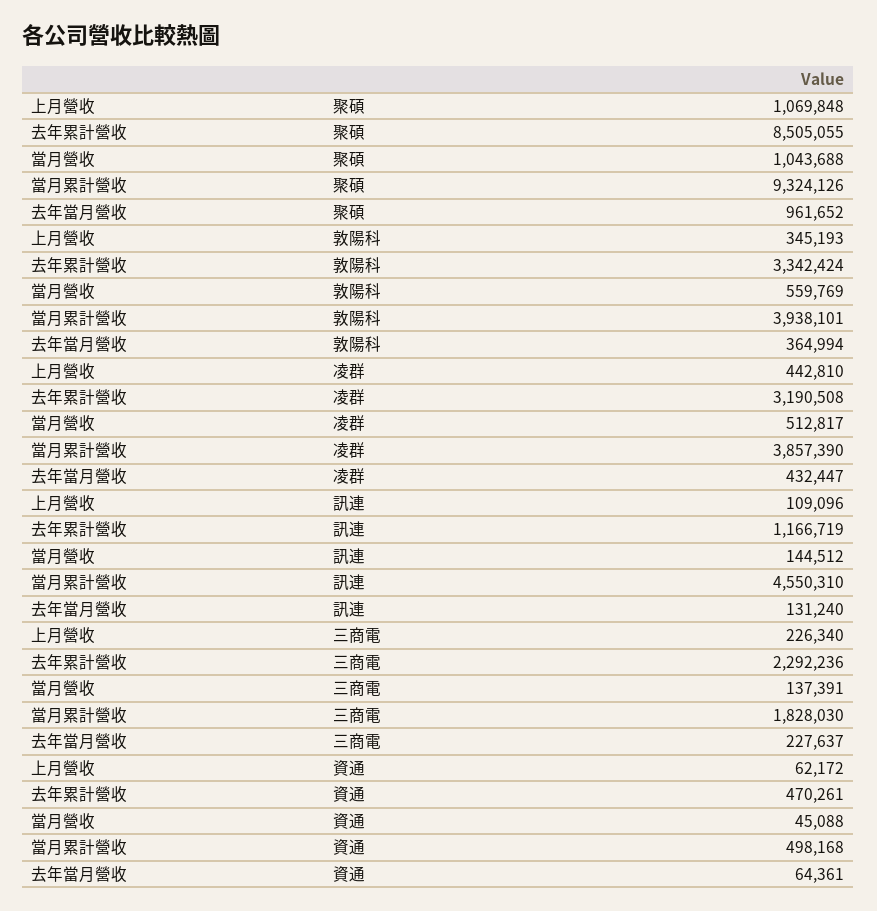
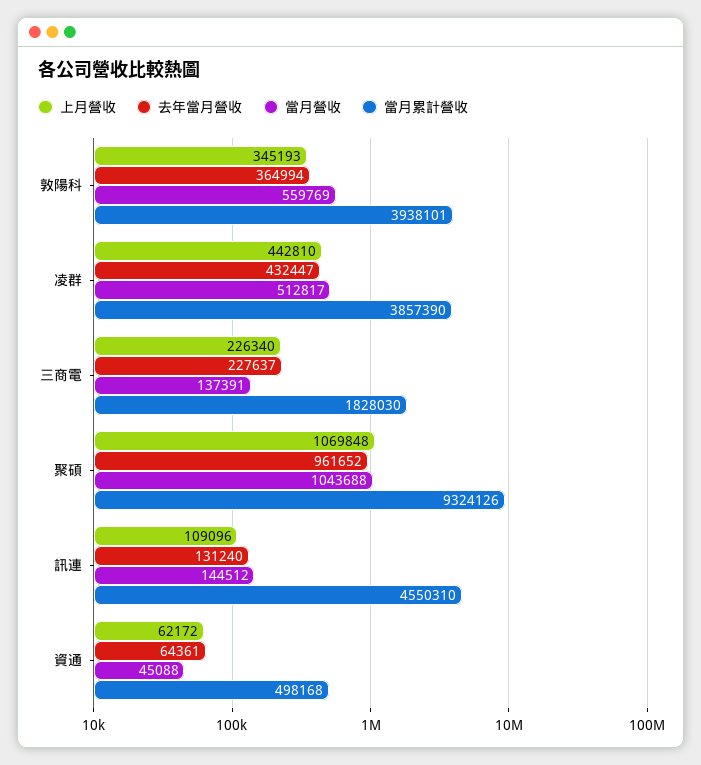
  {
    "上月營收": {
      "聚碩": 1069848,
      "敦陽科": 345193,
      "凌群": 442810,
      "訊連": 109096,
      "三商電": 226340,
      "資通": 62172
    },
-   "去年累計營收": {
-     "聚碩": 8505055,
-     "敦陽科": 3342424,
-     "凌群": 3190508,
-     "訊連": 1166719,
-     "三商電": 2292236,
-     "資通": 470261
-   },
    "當月營收": {
      "聚碩": 1043688,
      "敦陽科": 559769,
      "凌群": 512817,
      "訊連": 144512,
      "三商電": 137391,
      "資通": 45088
    },
    "當月累計營收": {
      "聚碩": 9324126,
      "敦陽科": 3938101,
      "凌群": 3857390,
      "訊連": 4550310,
      "三商電": 1828030,
      "資通": 498168
    },
    "去年當月營收": {
      "聚碩": 961652,
      "敦陽科": 364994,
      "凌群": 432447,
      "訊連": 131240,
      "三商電": 227637,
      "資通": 64361
    }
  }

